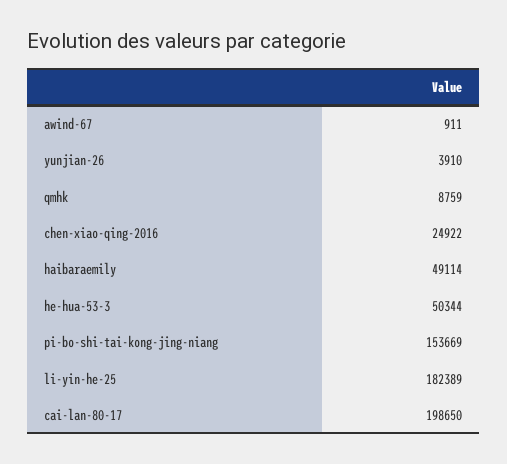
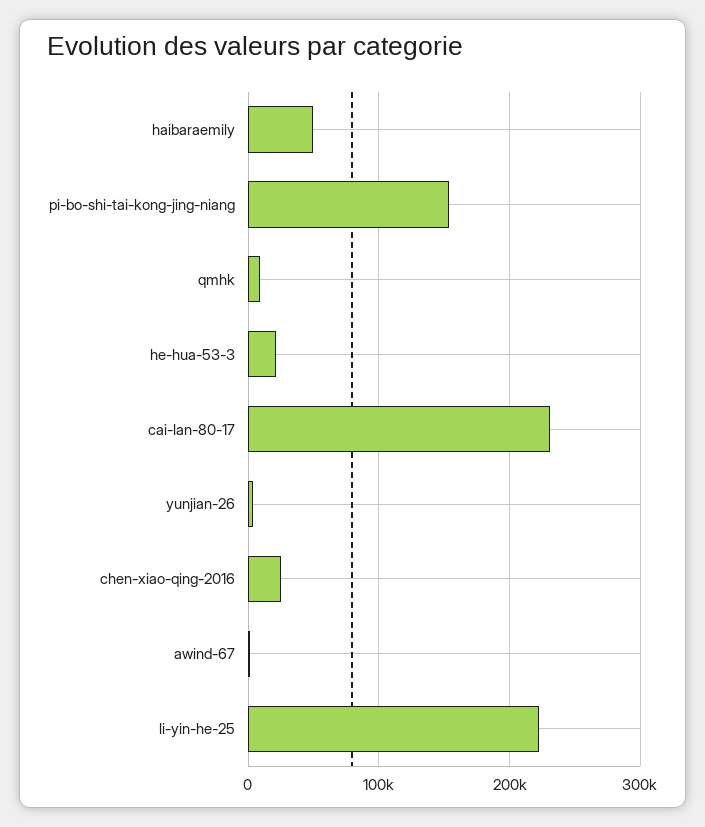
  {
    "awind-67": 911,
    "yunjian-26": 3910,
    "qmhk": 8759,
    "chen-xiao-qing-2016": 24922,
    "haibaraemily": 49114,
-   "he-hua-53-3": 50344,
+   "he-hua-53-3": 20000,
    "pi-bo-shi-tai-kong-jing-niang": 153669,
-   "li-yin-he-25": 182389,
+   "li-yin-he-25": 220000,
-   "cai-lan-80-17": 198650
+   "cai-lan-80-17": 230000
  }

